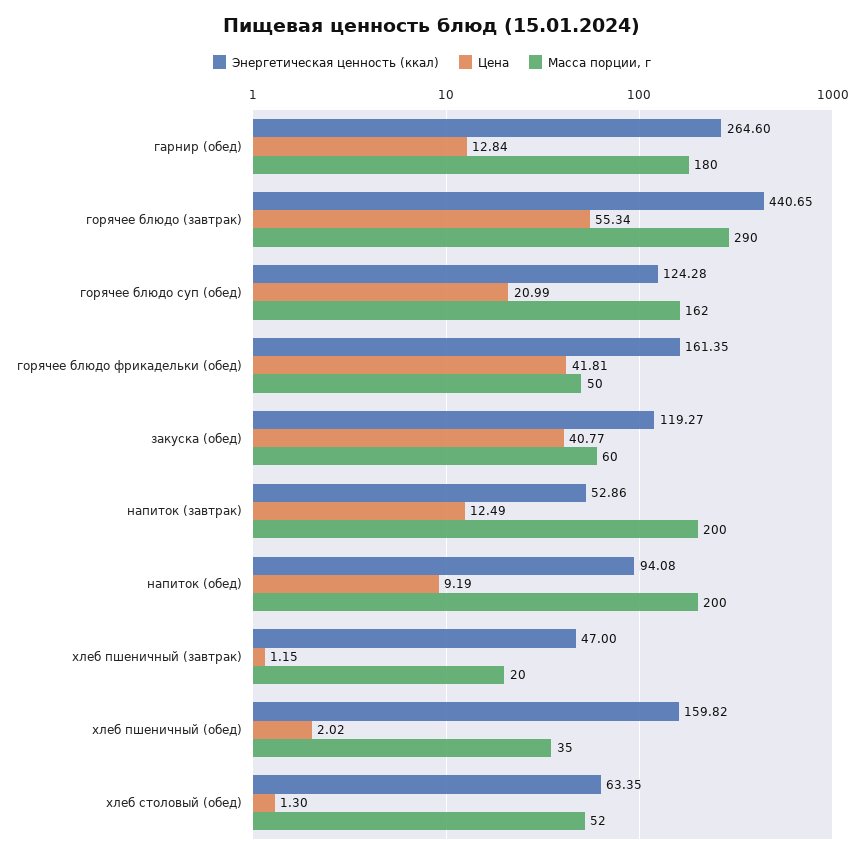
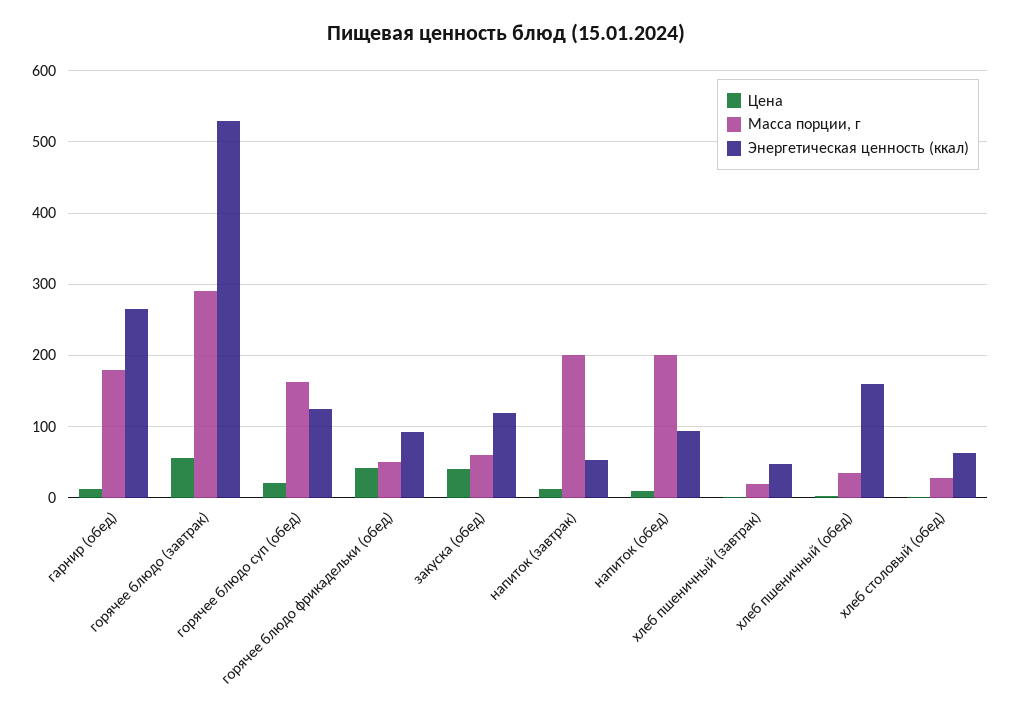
  {
    "Энергетическая ценность (ккал)": {
      "гарнир (обед)": 264.6,
-     "горячее блюдо (завтрак)": 440.65,
+     "горячее блюдо (завтрак)": 530,
      "горячее блюдо суп (обед)": 124.28,
-     "горячее блюдо фрикадельки (обед)": 161.35,
+     "горячее блюдо фрикадельки (обед)": 90,
      "закуска (обед)": 119.27,
      "напиток (завтрак)": 52.86,
      "напиток (обед)": 94.08,
      "хлеб пшеничный (завтрак)": 47,
      "хлеб пшеничный (обед)": 159.82,
      "хлеб столовый (обед)": 63.35
    },
    "Цена": {
      "гарнир (обед)": 12.84,
      "горячее блюдо (завтрак)": 55.34,
      "горячее блюдо суп (обед)": 20.99,
      "горячее блюдо фрикадельки (обед)": 41.81,
      "закуска (обед)": 40.77,
      "напиток (завтрак)": 12.49,
      "напиток (обед)": 9.19,
      "хлеб пшеничный (завтрак)": 1.15,
      "хлеб пшеничный (обед)": 2.02,
      "хлеб столовый (обед)": 1.3
    },
    "Масса порции, г": {
      "гарнир (обед)": 180,
      "горячее блюдо (завтрак)": 290,
      "горячее блюдо суп (обед)": 162,
      "горячее блюдо фрикадельки (обед)": 50,
      "закуска (обед)": 60,
      "напиток (завтрак)": 200,
      "напиток (обед)": 200,
      "хлеб пшеничный (завтрак)": 20,
      "хлеб пшеничный (обед)": 35,
-     "хлеб столовый (обед)": 52
+     "хлеб столовый (обед)": 30
    }
  }

